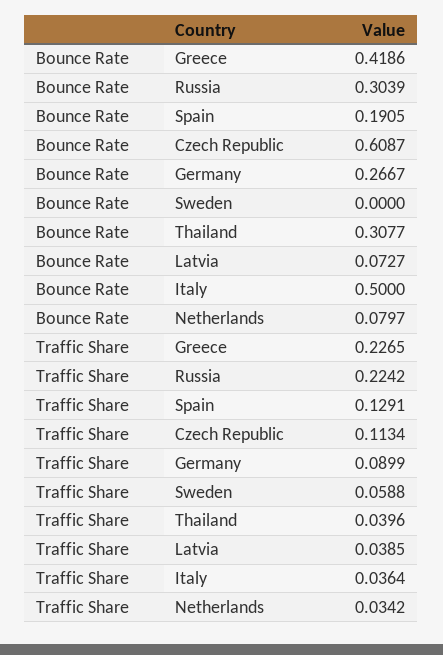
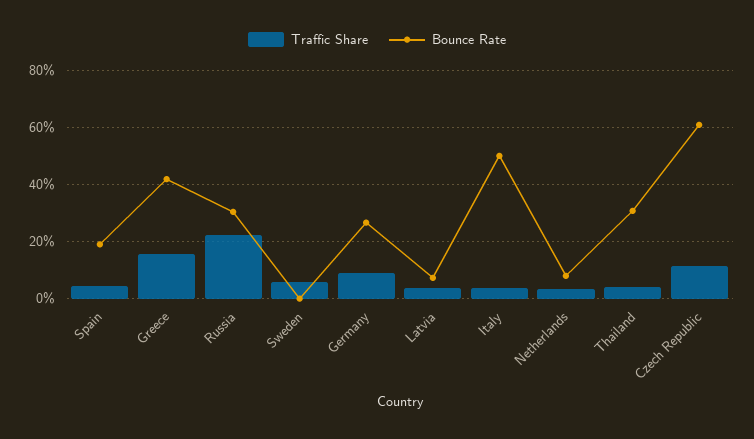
  {
    "Bounce Rate": {
      "Greece": 0.4186,
      "Russia": 0.3039,
      "Spain": 0.1905,
      "Czech Republic": 0.6087,
      "Germany": 0.2667,
      "Sweden": 0,
      "Thailand": 0.3077,
      "Latvia": 0.0727,
      "Italy": 0.5,
      "Netherlands": 0.0797
    },
    "Traffic Share": {
-     "Greece": 0.2265,
+     "Greece": 0.15,
      "Russia": 0.2242,
-     "Spain": 0.1291,
+     "Spain": 0.05,
      "Czech Republic": 0.1134,
      "Germany": 0.0899,
      "Sweden": 0.0588,
      "Thailand": 0.0396,
      "Latvia": 0.0385,
      "Italy": 0.0364,
      "Netherlands": 0.0342
    }
  }

